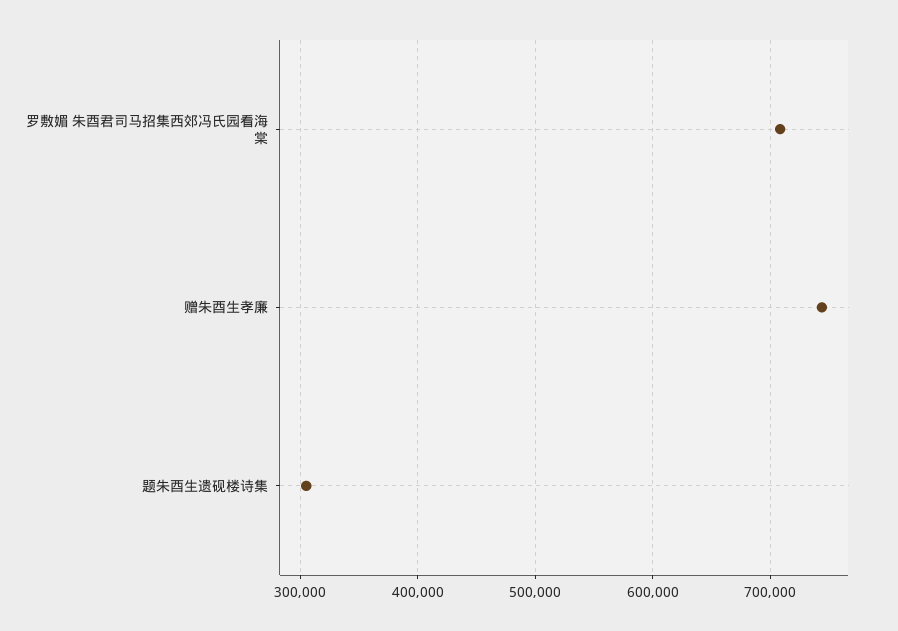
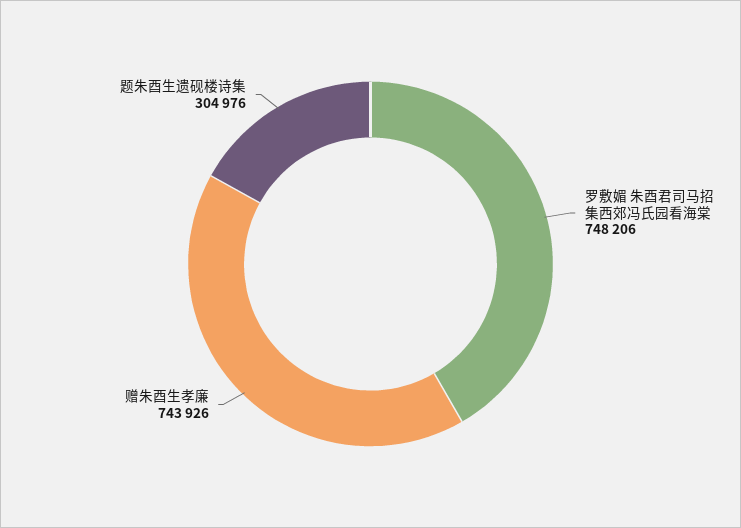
  {
-   "罗敷媚 朱酉君司马招集西郊冯氏园看海棠": 710000,
+   "罗敷媚 朱酉君司马招集西郊冯氏园看海棠": 748206,
    "赠朱酉生孝廉": 743926,
    "题朱酉生遗砚楼诗集": 304976
  }

